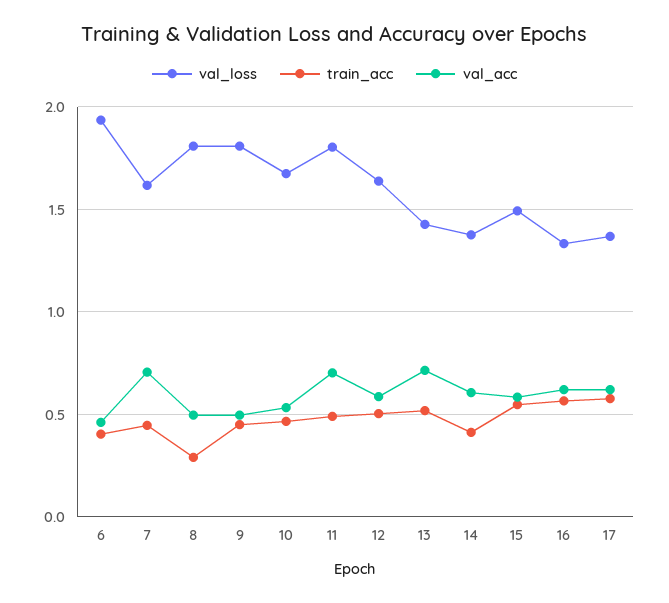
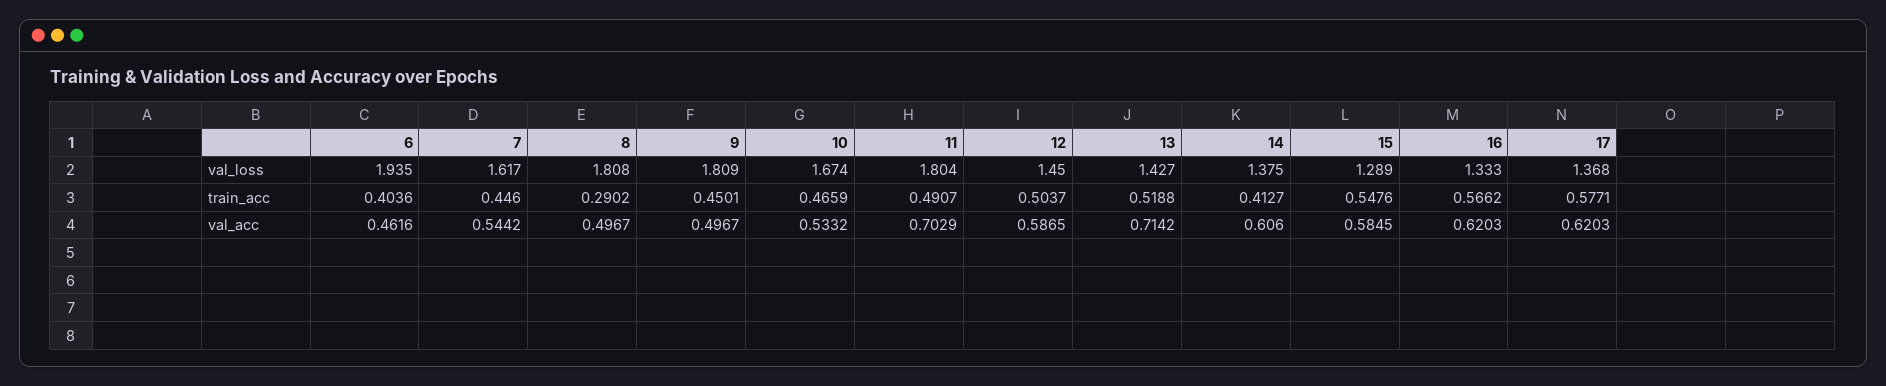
  {
    "val_loss": {
      "6": 1.935,
      "7": 1.617,
      "8": 1.808,
      "9": 1.809,
      "10": 1.674,
      "11": 1.804,
-     "12": 1.65,
+     "12": 1.45,
      "13": 1.427,
      "14": 1.375,
-     "15": 1.5,
+     "15": 1.289,
      "16": 1.333,
      "17": 1.368
    },
    "train_acc": {
      "6": 0.4036,
      "7": 0.446,
      "8": 0.2902,
      "9": 0.4501,
      "10": 0.4659,
      "11": 0.4907,
      "12": 0.5037,
      "13": 0.5188,
      "14": 0.4127,
      "15": 0.5476,
      "16": 0.5662,
      "17": 0.5771
    },
    "val_acc": {
      "6": 0.4616,
-     "7": 0.7,
+     "7": 0.5442,
      "8": 0.4967,
      "9": 0.4967,
      "10": 0.5332,
      "11": 0.7029,
      "12": 0.5865,
      "13": 0.7142,
      "14": 0.606,
      "15": 0.5845,
      "16": 0.6203,
      "17": 0.6203
    }
  }

